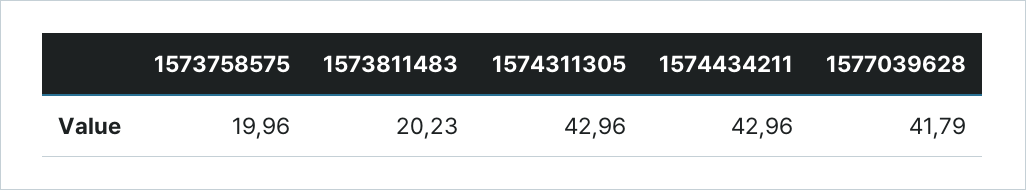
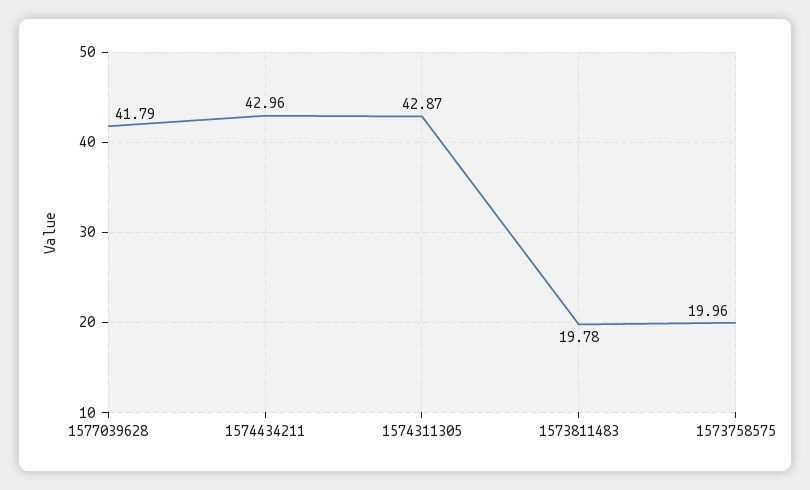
  {
    "1573758575": 19.96,
-   "1573811483": 20.23,
+   "1573811483": 19.78,
-   "1574311305": 42.96,
+   "1574311305": 42.87,
    "1574434211": 42.96,
    "1577039628": 41.79
  }

